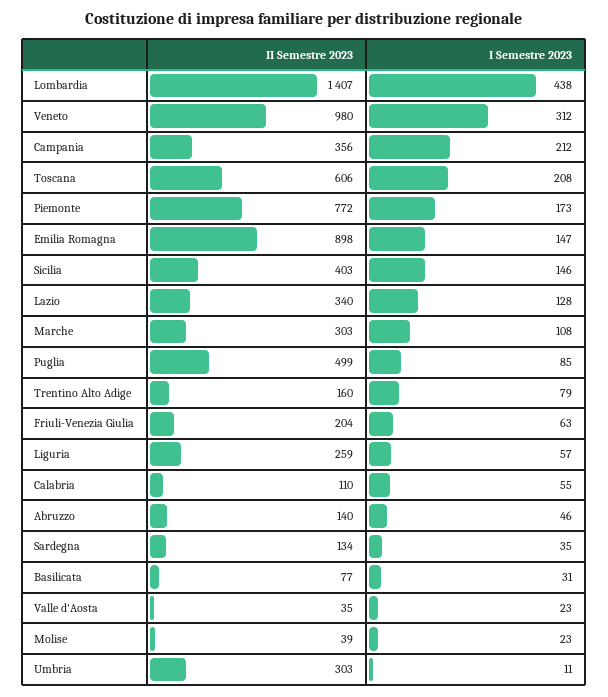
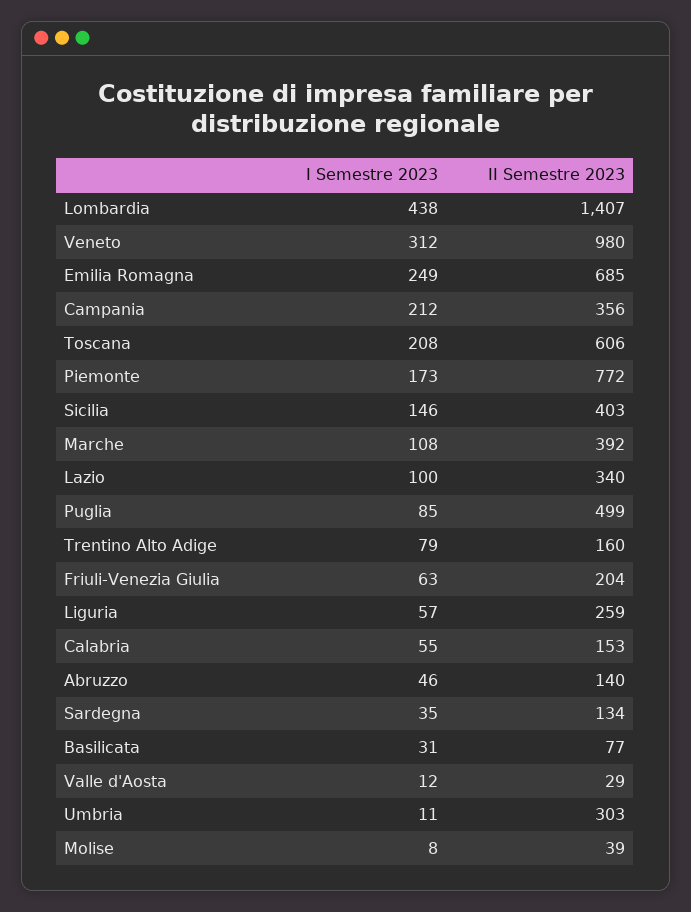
  {
    "II Semestre 2023": {
      "Lombardia": 1407,
      "Veneto": 980,
      "Campania": 356,
      "Toscana": 606,
      "Piemonte": 772,
-     "Emilia Romagna": 898,
+     "Emilia Romagna": 685,
      "Sicilia": 403,
      "Lazio": 340,
-     "Marche": 303,
+     "Marche": 392,
      "Puglia": 499,
      "Trentino Alto Adige": 160,
      "Friuli-Venezia Giulia": 204,
      "Liguria": 259,
-     "Calabria": 110,
+     "Calabria": 153,
      "Abruzzo": 140,
      "Sardegna": 134,
      "Basilicata": 77,
-     "Valle d'Aosta": 35,
+     "Valle d'Aosta": 29,
      "Molise": 39,
      "Umbria": 303
    },
    "I Semestre 2023": {
      "Lombardia": 438,
      "Veneto": 312,
      "Campania": 212,
      "Toscana": 208,
      "Piemonte": 173,
-     "Emilia Romagna": 147,
+     "Emilia Romagna": 249,
      "Sicilia": 146,
-     "Lazio": 128,
+     "Lazio": 100,
      "Marche": 108,
      "Puglia": 85,
      "Trentino Alto Adige": 79,
      "Friuli-Venezia Giulia": 63,
      "Liguria": 57,
      "Calabria": 55,
      "Abruzzo": 46,
      "Sardegna": 35,
      "Basilicata": 31,
-     "Valle d'Aosta": 23,
+     "Valle d'Aosta": 12,
-     "Molise": 23,
+     "Molise": 8,
      "Umbria": 11
    }
  }

